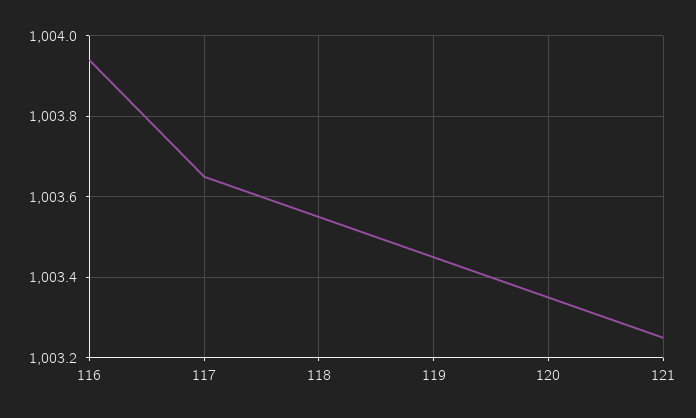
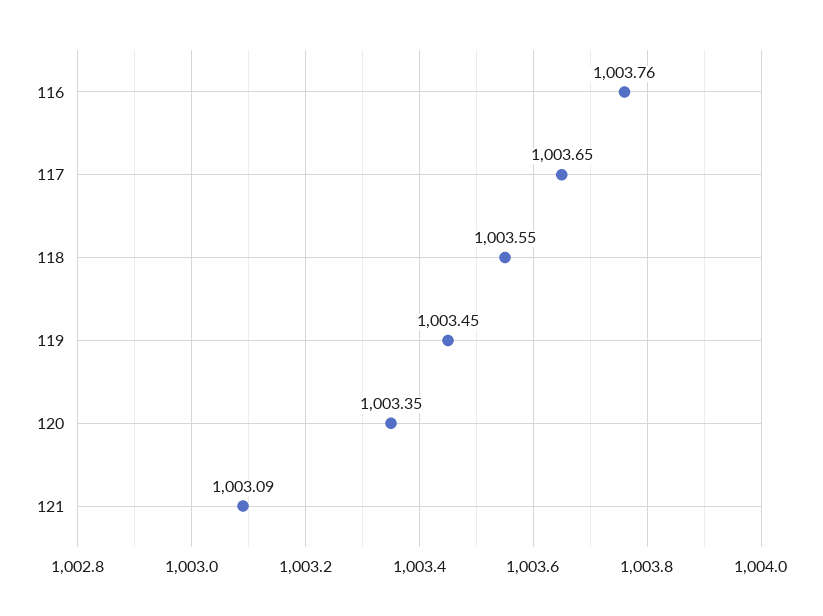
  {
-   "116": 1003.95,
+   "116": 1003.76,
    "117": 1003.65,
    "118": 1003.55,
    "119": 1003.45,
    "120": 1003.35,
-   "121": 1003.25
+   "121": 1003.09
  }

